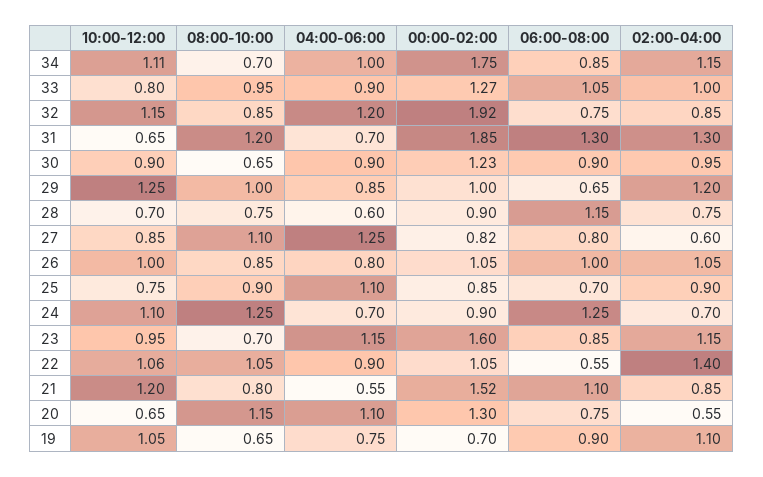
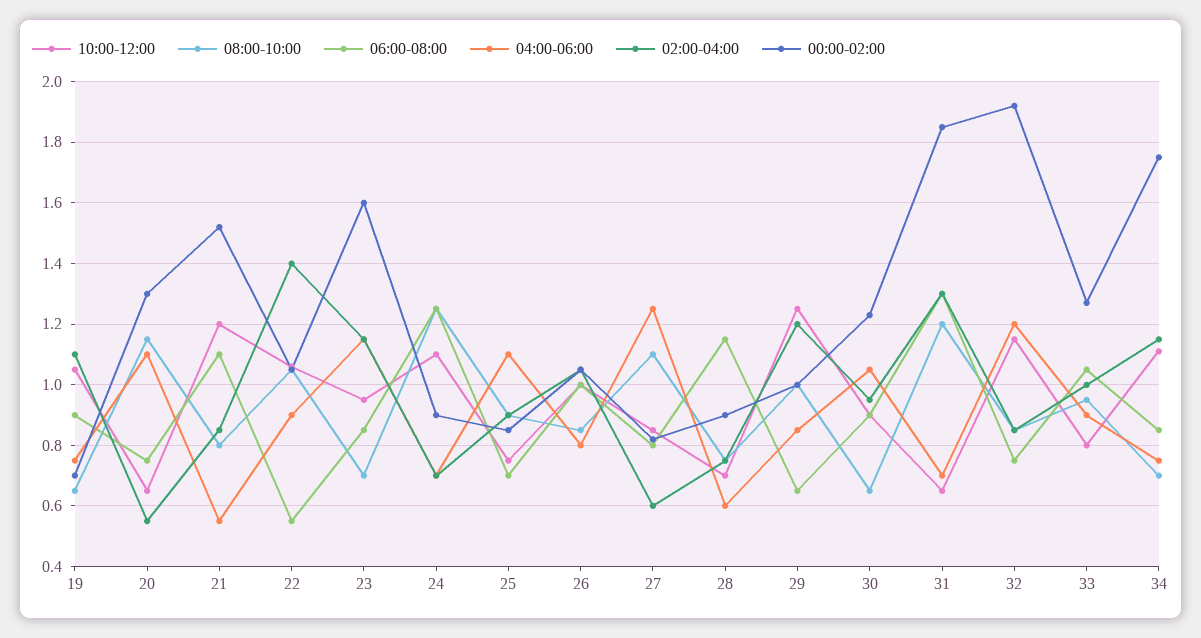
  {
    "10:00-12:00": {
      "34": 1.11,
      "33": 0.8,
      "32": 1.15,
      "31": 0.65,
      "30": 0.9,
      "29": 1.25,
      "28": 0.7,
      "27": 0.85,
      "26": 1,
      "25": 0.75,
      "24": 1.1,
      "23": 0.95,
      "22": 1.06,
      "21": 1.2,
      "20": 0.65,
      "19": 1.05
    },
    "08:00-10:00": {
      "34": 0.7,
      "33": 0.95,
      "32": 0.85,
      "31": 1.2,
      "30": 0.65,
      "29": 1,
      "28": 0.75,
      "27": 1.1,
      "26": 0.85,
      "25": 0.9,
      "24": 1.25,
      "23": 0.7,
      "22": 1.05,
      "21": 0.8,
      "20": 1.15,
      "19": 0.65
    },
    "04:00-06:00": {
-     "34": 1,
+     "34": 0.75,
      "33": 0.9,
      "32": 1.2,
      "31": 0.7,
-     "30": 0.9,
+     "30": 1.05,
      "29": 0.85,
      "28": 0.6,
      "27": 1.25,
      "26": 0.8,
      "25": 1.1,
      "24": 0.7,
      "23": 1.15,
      "22": 0.9,
      "21": 0.55,
      "20": 1.1,
      "19": 0.75
    },
    "00:00-02:00": {
      "34": 1.75,
      "33": 1.27,
      "32": 1.92,
      "31": 1.85,
      "30": 1.23,
      "29": 1,
      "28": 0.9,
      "27": 0.82,
      "26": 1.05,
      "25": 0.85,
      "24": 0.9,
      "23": 1.6,
      "22": 1.05,
      "21": 1.52,
      "20": 1.3,
      "19": 0.7
    },
    "06:00-08:00": {
      "34": 0.85,
      "33": 1.05,
      "32": 0.75,
      "31": 1.3,
      "30": 0.9,
      "29": 0.65,
      "28": 1.15,
      "27": 0.8,
      "26": 1,
      "25": 0.7,
      "24": 1.25,
      "23": 0.85,
      "22": 0.55,
      "21": 1.1,
      "20": 0.75,
      "19": 0.9
    },
    "02:00-04:00": {
      "34": 1.15,
      "33": 1,
      "32": 0.85,
      "31": 1.3,
      "30": 0.95,
      "29": 1.2,
      "28": 0.75,
      "27": 0.6,
      "26": 1.05,
      "25": 0.9,
      "24": 0.7,
      "23": 1.15,
      "22": 1.4,
      "21": 0.85,
      "20": 0.55,
      "19": 1.1
    }
  }

